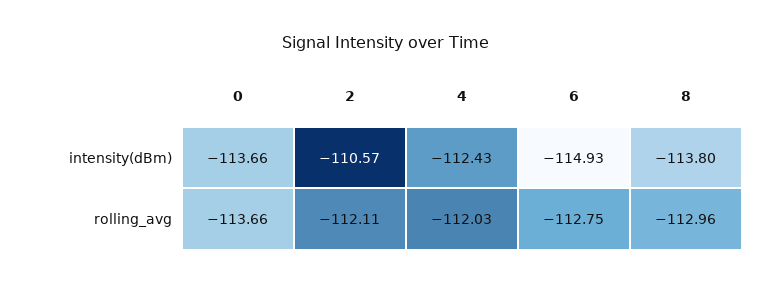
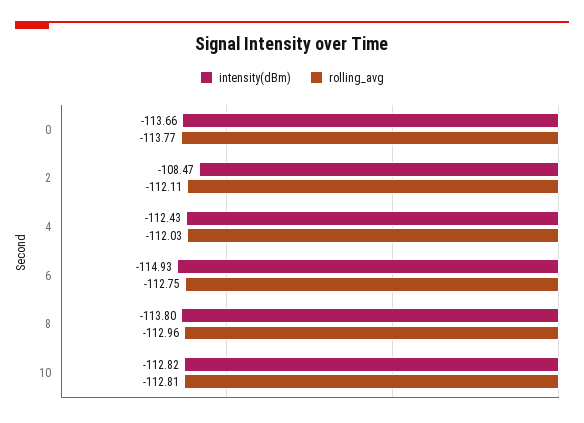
  {
    "intensity(dBm)": {
      "0": -113.66,
-     "2": -110.57,
+     "2": -108.47,
      "4": -112.43,
      "6": -114.93,
-     "8": -113.8
+     "8": -113.8,
+     "10": -112.82
    },
    "rolling_avg": {
-     "0": -113.66,
+     "0": -113.77,
      "2": -112.11,
      "4": -112.03,
      "6": -112.75,
-     "8": -112.96
+     "8": -112.96,
+     "10": -112.81
    }
  }

